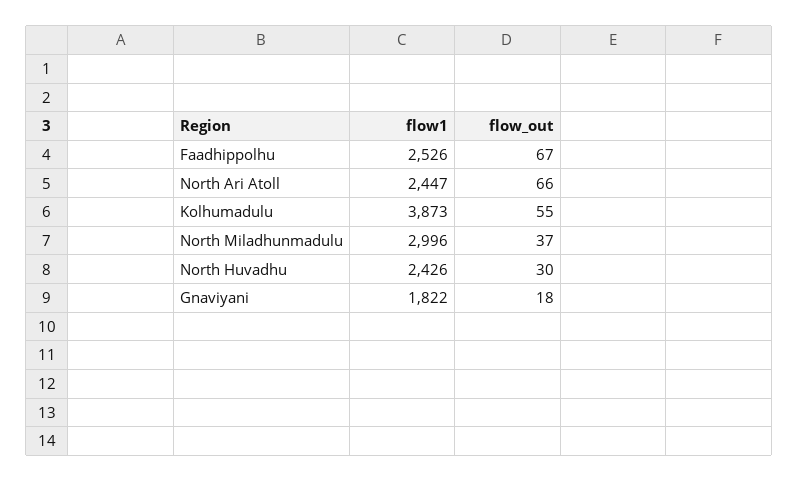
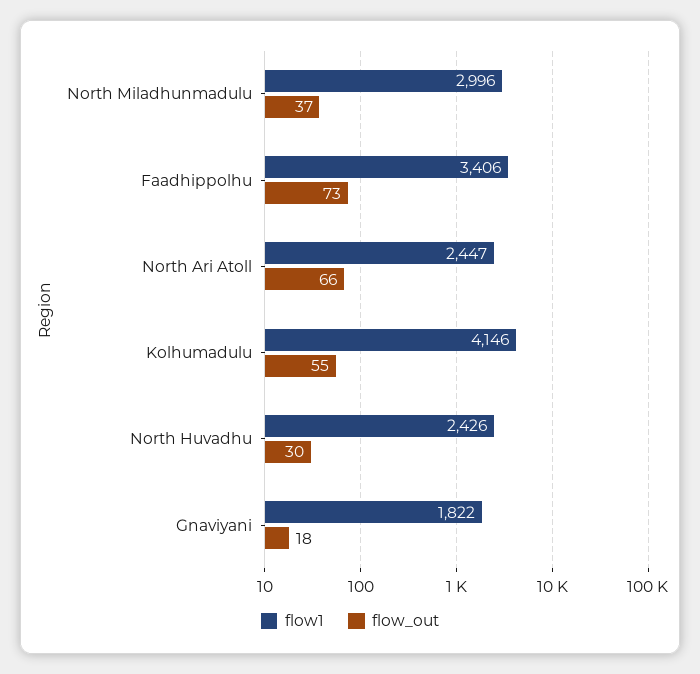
  {
    "flow1": {
-     "Faadhippolhu": 2526,
+     "Faadhippolhu": 3406,
      "North Ari Atoll": 2447,
-     "Kolhumadulu": 3873,
+     "Kolhumadulu": 4146,
      "North Miladhunmadulu": 2996,
      "North Huvadhu": 2426,
      "Gnaviyani": 1822
    },
    "flow_out": {
-     "Faadhippolhu": 67,
+     "Faadhippolhu": 73,
      "North Ari Atoll": 66,
      "Kolhumadulu": 55,
      "North Miladhunmadulu": 37,
      "North Huvadhu": 30,
      "Gnaviyani": 18
    }
  }

